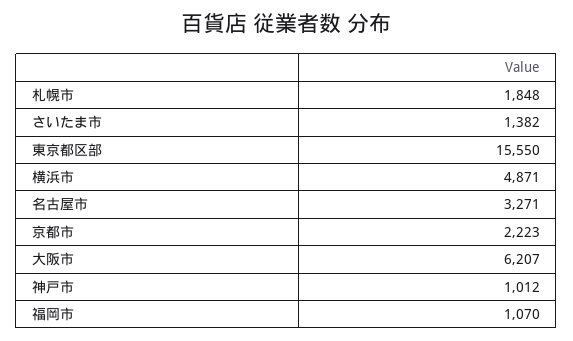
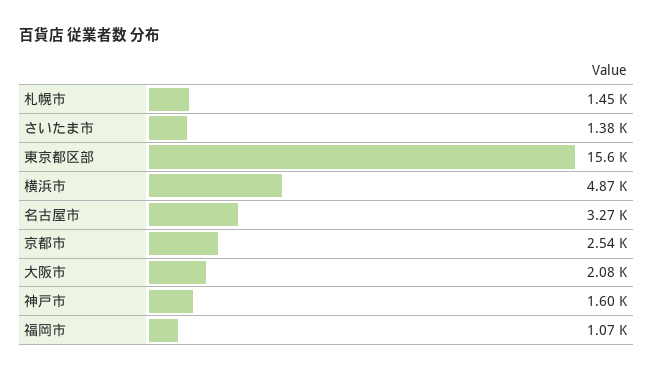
  {
-   "札幌市": 1848,
+   "札幌市": 1450,
    "さいたま市": 1382,
    "東京都区部": 15550,
    "横浜市": 4871,
    "名古屋市": 3271,
-   "京都市": 2223,
+   "京都市": 2540,
-   "大阪市": 6207,
+   "大阪市": 2080,
-   "神戸市": 1012,
+   "神戸市": 1600,
    "福岡市": 1070
  }

